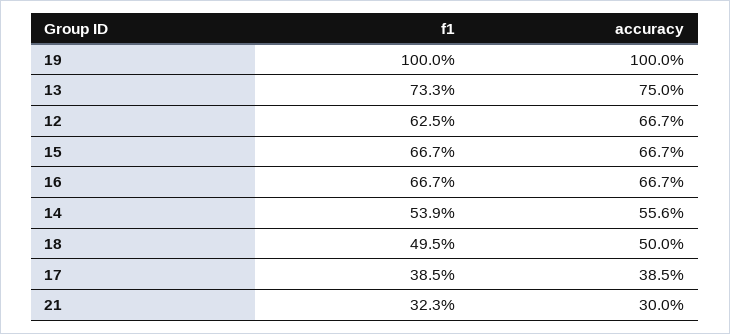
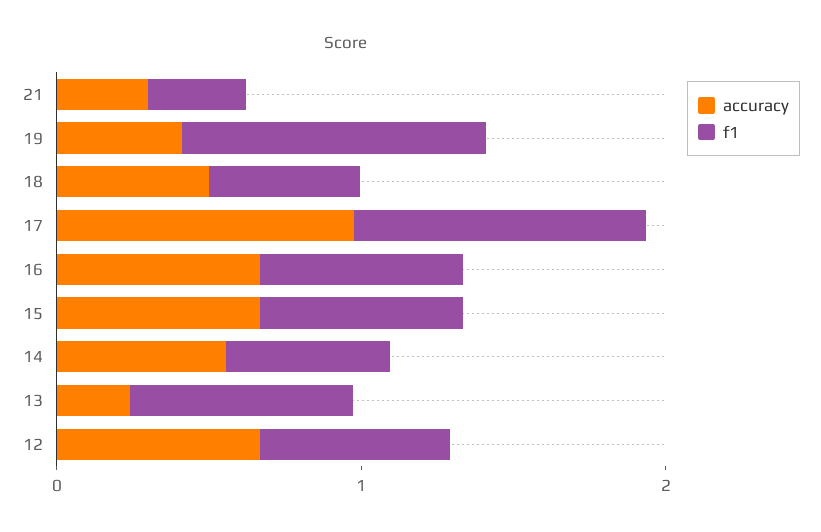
  {
    "f1": {
      "19": 1,
      "13": 0.733,
      "12": 0.625,
      "15": 0.667,
      "16": 0.667,
      "14": 0.539,
      "18": 0.495,
-     "17": 0.385,
+     "17": 1,
      "21": 0.323
    },
    "accuracy": {
-     "19": 1,
+     "19": 0.4,
-     "13": 0.75,
+     "13": 0.2,
      "12": 0.667,
      "15": 0.667,
      "16": 0.667,
      "14": 0.556,
      "18": 0.5,
-     "17": 0.385,
+     "17": 1,
      "21": 0.3
    }
  }

